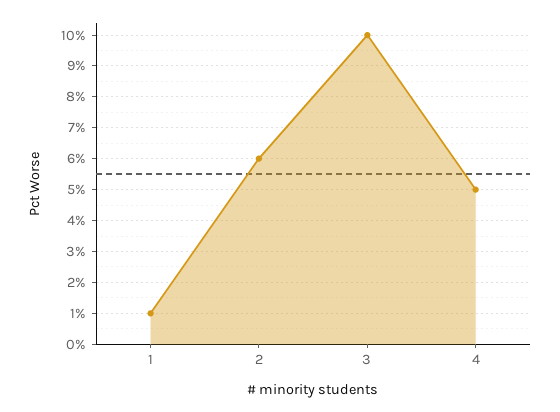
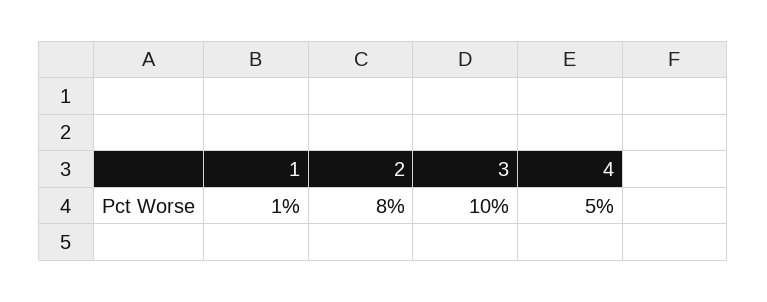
  {
    "1": 1,
-   "2": 6,
+   "2": 8,
    "3": 10,
    "4": 5
  }

